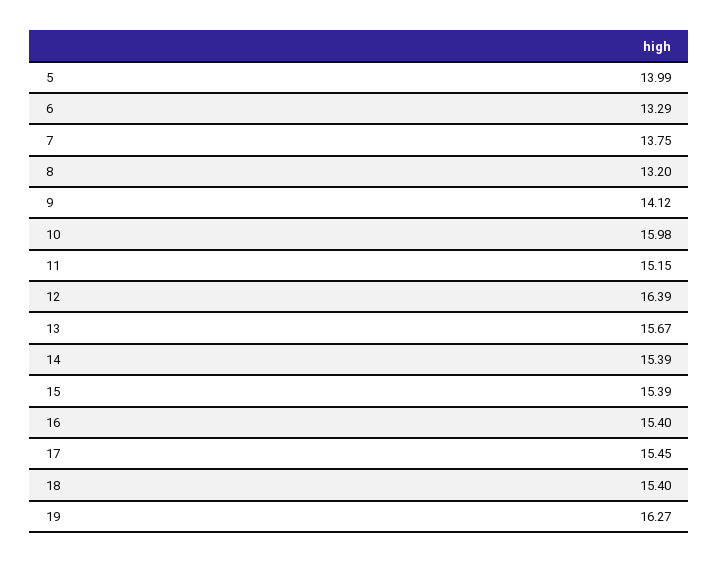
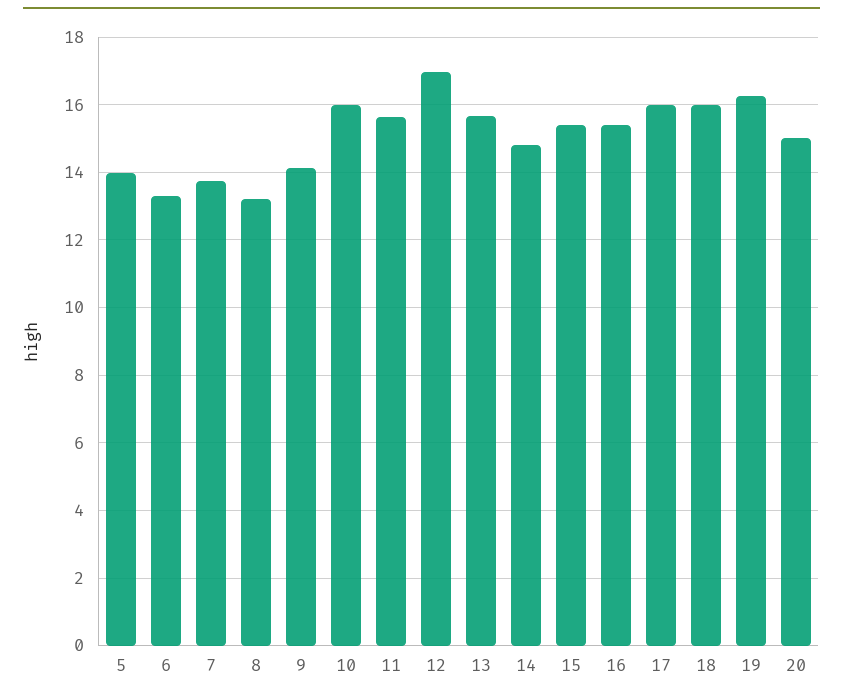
  {
    "5": 13.99,
    "6": 13.29,
    "7": 13.75,
    "8": 13.2,
    "9": 14.12,
    "10": 15.98,
-   "11": 15.15,
+   "11": 15.6,
-   "12": 16.39,
+   "12": 17,
    "13": 15.67,
-   "14": 15.39,
+   "14": 14.8,
    "15": 15.39,
    "16": 15.4,
-   "17": 15.45,
+   "17": 16,
-   "18": 15.4,
+   "18": 16,
-   "19": 16.27
+   "19": 16.27,
+   "20": 15
  }

